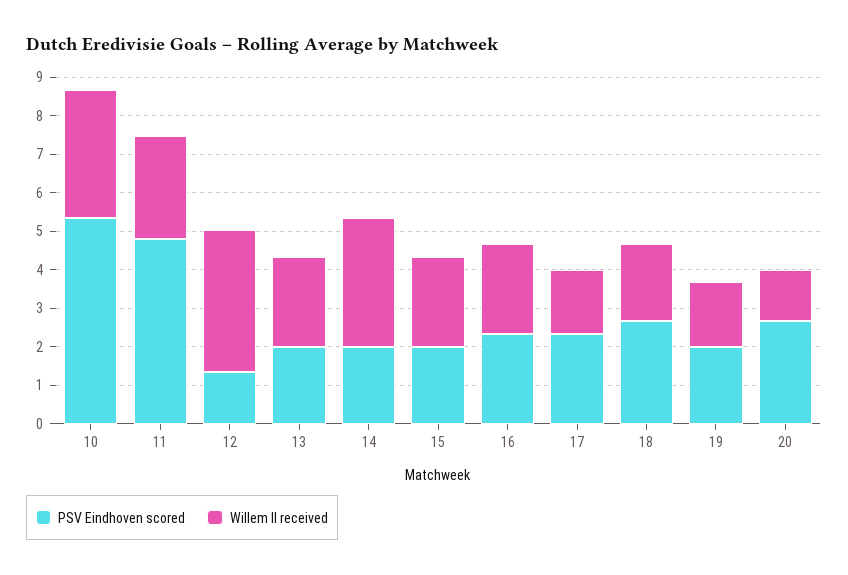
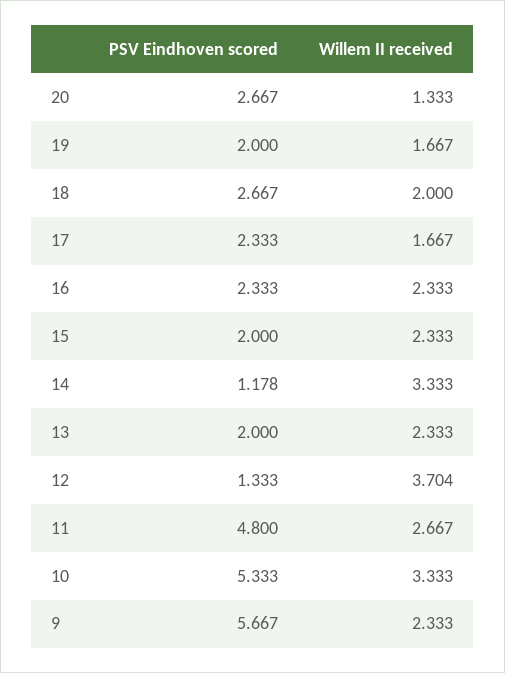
  {
    "PSV Eindhoven scored": {
      "10": 5.333,
      "11": 4.8,
      "12": 1.333,
      "13": 2,
-     "14": 2,
+     "14": 1.178,
      "15": 2,
      "16": 2.333,
      "17": 2.333,
      "18": 2.667,
      "19": 2,
-     "20": 2.667
+     "20": 2.667,
+     "9": 5.667
    },
    "Willem II received": {
      "10": 3.333,
      "11": 2.667,
      "12": 3.704,
      "13": 2.333,
      "14": 3.333,
      "15": 2.333,
      "16": 2.333,
      "17": 1.667,
      "18": 2,
      "19": 1.667,
-     "20": 1.333
+     "20": 1.333,
+     "9": 2.333
    }
  }

